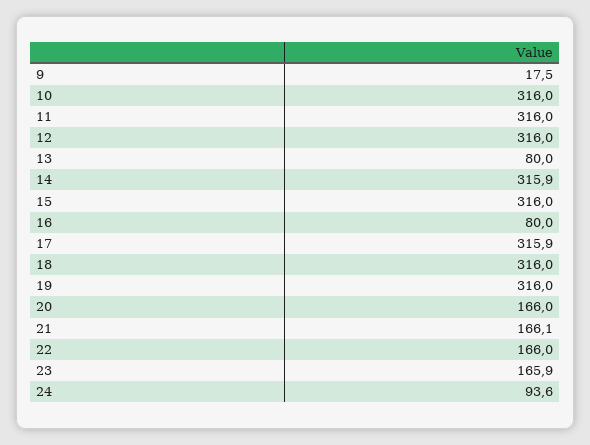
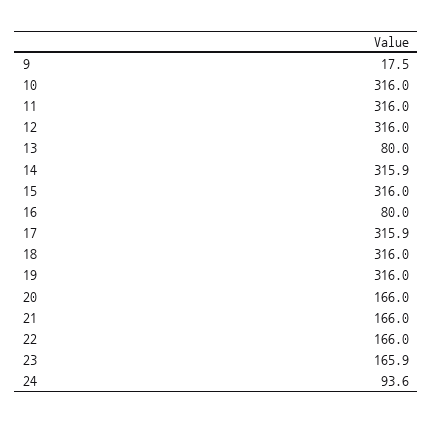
  {
    "9": 17.5,
    "10": 316,
    "11": 316,
    "12": 316,
    "13": 80,
    "14": 315.9,
    "15": 316,
    "16": 80,
    "17": 315.9,
    "18": 316,
    "19": 316,
    "20": 166,
-   "21": 166.1,
+   "21": 166,
    "22": 166,
    "23": 165.9,
    "24": 93.6
  }

